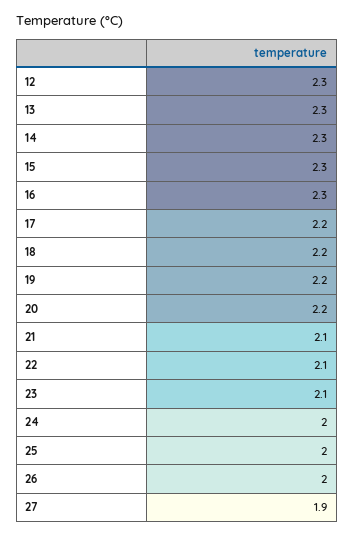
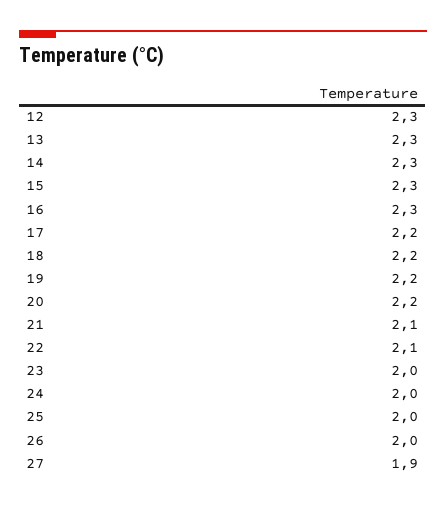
  {
    "12": 2.3,
    "13": 2.3,
    "14": 2.3,
    "15": 2.3,
    "16": 2.3,
    "17": 2.2,
    "18": 2.2,
    "19": 2.2,
    "20": 2.2,
    "21": 2.1,
    "22": 2.1,
-   "23": 2.1,
+   "23": 2,
    "24": 2,
    "25": 2,
    "26": 2,
    "27": 1.9
  }

